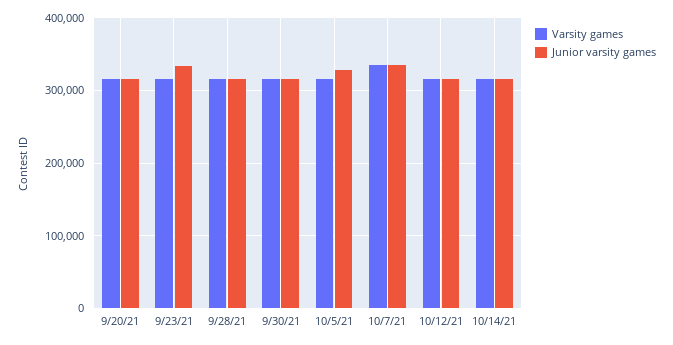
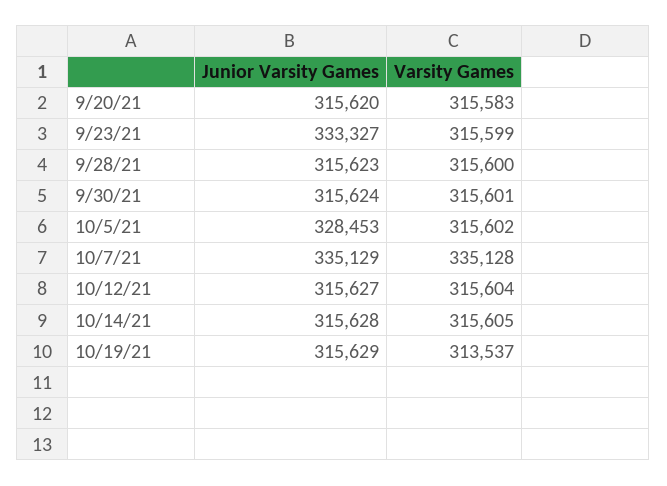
  {
    "Varsity games": {
      "9/20/21": 315583,
      "9/23/21": 315599,
      "9/28/21": 315600,
      "9/30/21": 315601,
      "10/5/21": 315602,
      "10/7/21": 335128,
      "10/12/21": 315604,
-     "10/14/21": 315605
+     "10/14/21": 315605,
+     "10/19/21": 313537
    },
    "Junior varsity games": {
      "9/20/21": 315620,
      "9/23/21": 333327,
      "9/28/21": 315623,
      "9/30/21": 315624,
      "10/5/21": 328453,
      "10/7/21": 335129,
      "10/12/21": 315627,
-     "10/14/21": 315628
+     "10/14/21": 315628,
+     "10/19/21": 315629
    }
  }

